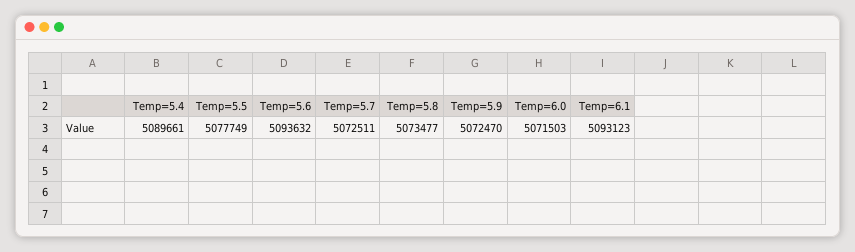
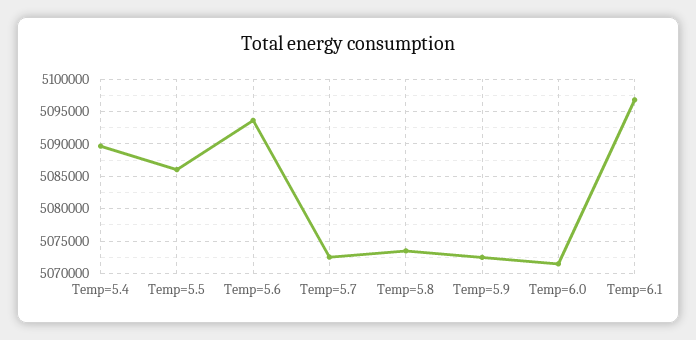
  {
    "Temp=5.4": 5089661,
-   "Temp=5.5": 5077749,
+   "Temp=5.5": 5086000,
    "Temp=5.6": 5093632,
    "Temp=5.7": 5072511,
    "Temp=5.8": 5073477,
    "Temp=5.9": 5072470,
    "Temp=6.0": 5071503,
-   "Temp=6.1": 5093123
+   "Temp=6.1": 5097000
  }

